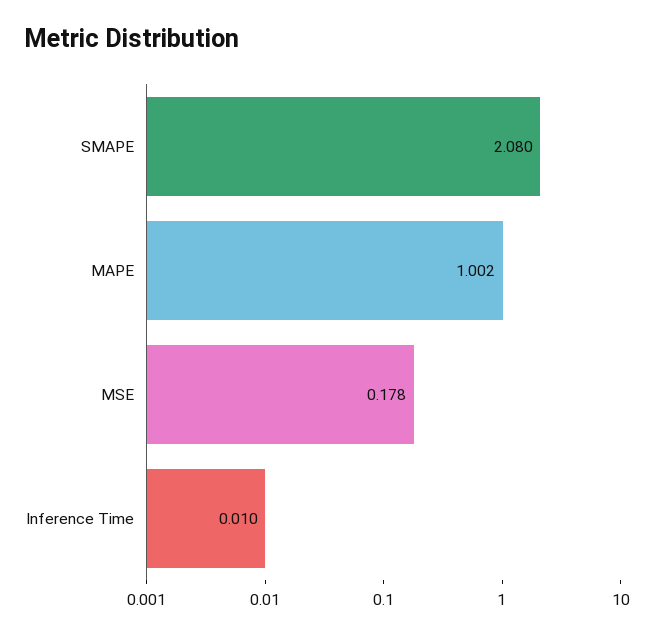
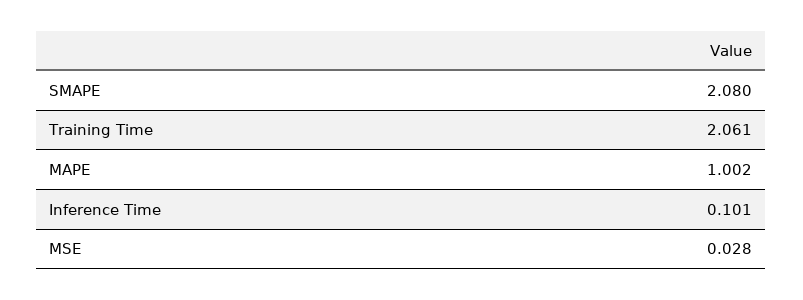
  {
    "SMAPE": 2.08,
    "MAPE": 1.002,
-   "MSE": 0.178,
+   "MSE": 0.028,
-   "Inference Time": 0.01
+   "Inference Time": 0.101,
+   "Training Time": 2.061
  }

